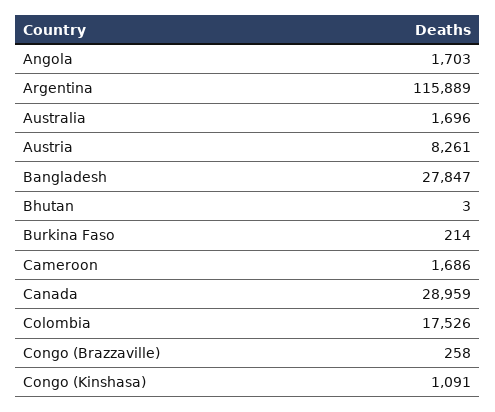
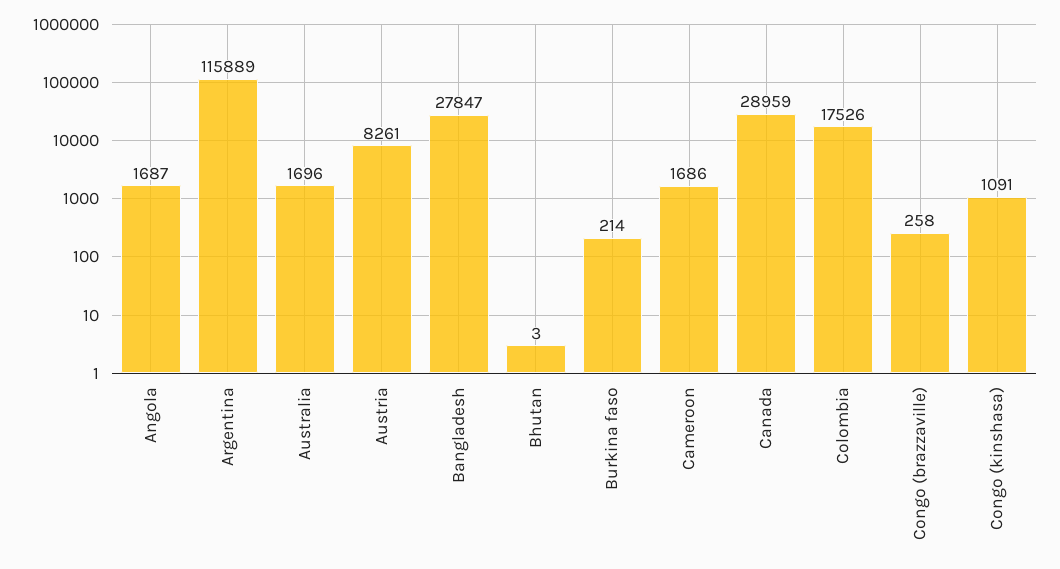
  {
-   "Angola": 1703,
+   "Angola": 1687,
    "Argentina": 115889,
    "Australia": 1696,
    "Austria": 8261,
    "Bangladesh": 27847,
    "Bhutan": 3,
    "Burkina Faso": 214,
    "Cameroon": 1686,
    "Canada": 28959,
    "Colombia": 17526,
    "Congo (Brazzaville)": 258,
    "Congo (Kinshasa)": 1091
  }

